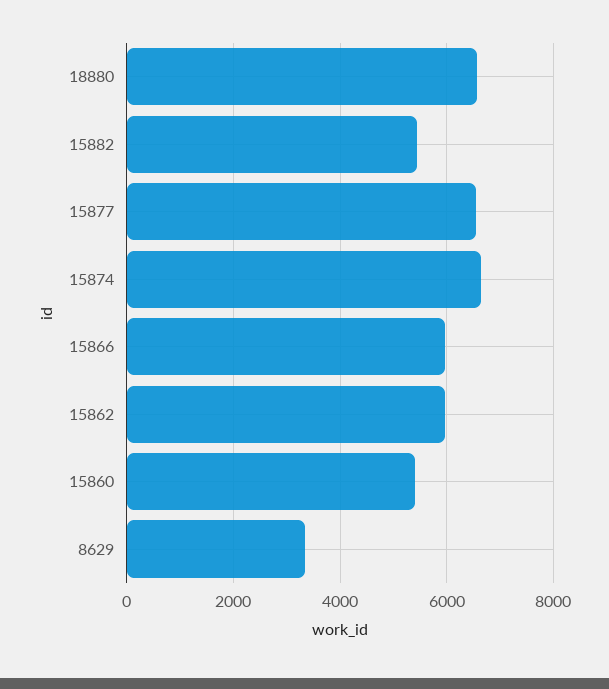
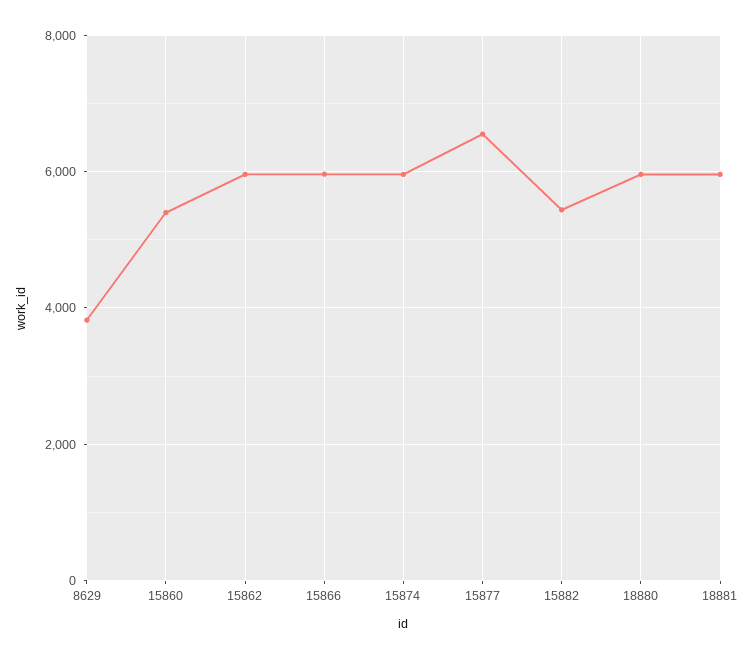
  {
-   "18880": 6600,
+   "18880": 6000,
    "15882": 5400,
    "15877": 6600,
-   "15874": 6600,
+   "15874": 6000,
    "15866": 6000,
    "15862": 6000,
    "15860": 5400,
-   "8629": 3400
+   "8629": 3800,
+   "18881": 6000
  }

